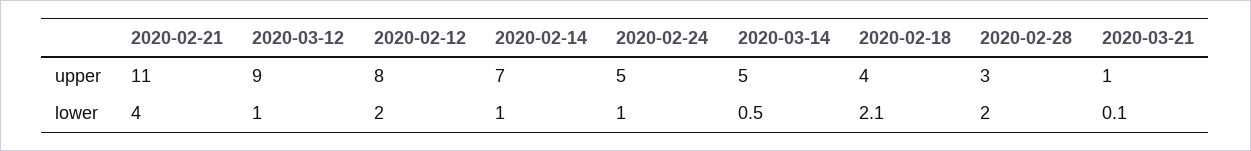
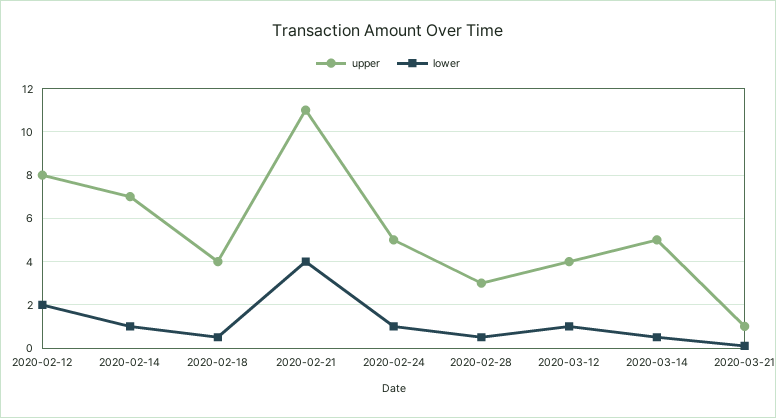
  {
    "upper": {
      "2020-02-21": 11,
-     "2020-03-12": 9,
+     "2020-03-12": 4,
      "2020-02-12": 8,
      "2020-02-14": 7,
      "2020-02-24": 5,
      "2020-03-14": 5,
      "2020-02-18": 4,
      "2020-02-28": 3,
      "2020-03-21": 1
    },
    "lower": {
      "2020-02-21": 4,
      "2020-03-12": 1,
      "2020-02-12": 2,
      "2020-02-14": 1,
      "2020-02-24": 1,
      "2020-03-14": 0.5,
-     "2020-02-18": 2.1,
+     "2020-02-18": 0.5,
-     "2020-02-28": 2,
+     "2020-02-28": 0.5,
      "2020-03-21": 0.1
    }
  }

